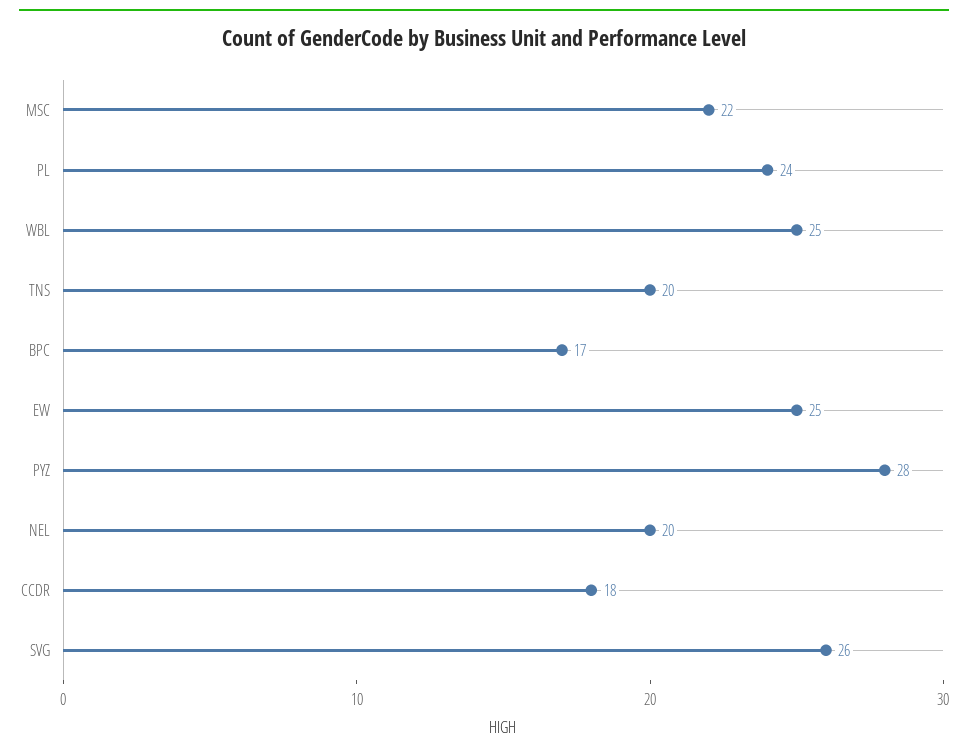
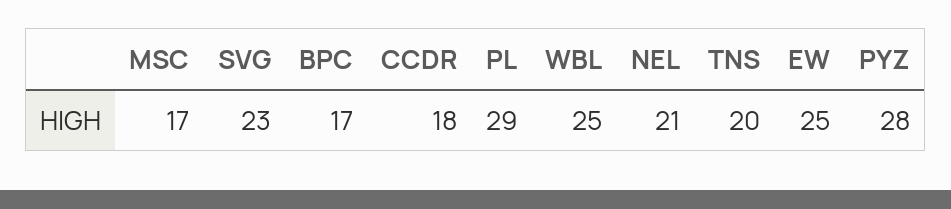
  {
-   "MSC": 22,
+   "MSC": 17,
-   "PL": 24,
+   "PL": 29,
    "WBL": 25,
    "TNS": 20,
    "BPC": 17,
    "EW": 25,
    "PYZ": 28,
-   "NEL": 20,
+   "NEL": 21,
    "CCDR": 18,
-   "SVG": 26
+   "SVG": 23
  }

